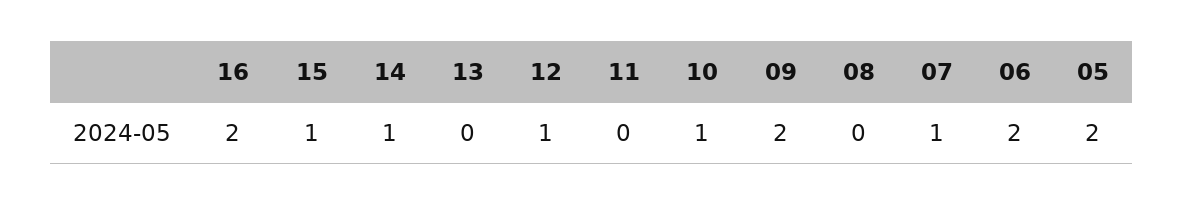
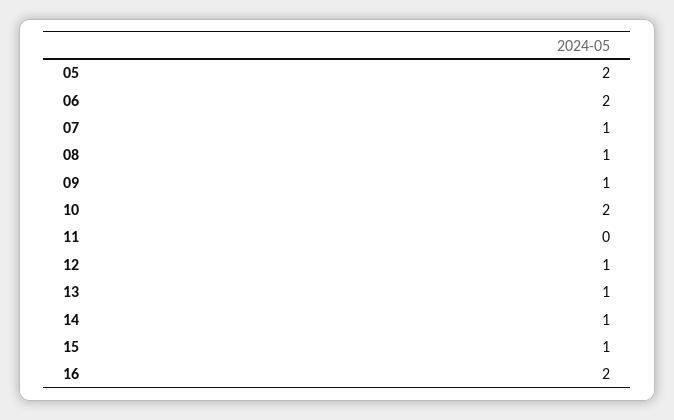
  {
    "16": 2,
    "15": 1,
    "14": 1,
-   "13": 0,
+   "13": 1,
    "12": 1,
    "11": 0,
-   "10": 1,
+   "10": 2,
-   "09": 2,
+   "09": 1,
-   "08": 0,
+   "08": 1,
    "07": 1,
    "06": 2,
    "05": 2
  }

